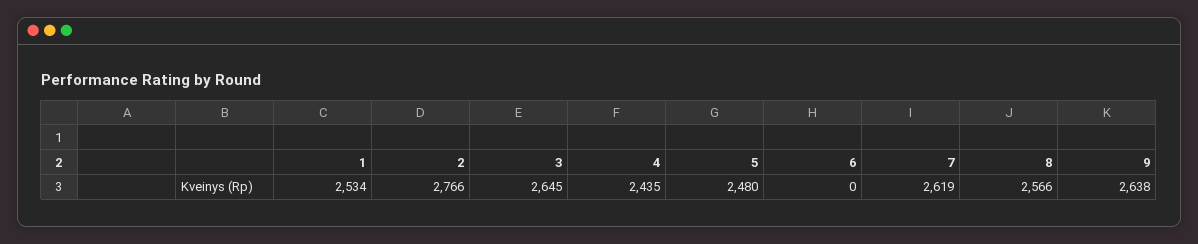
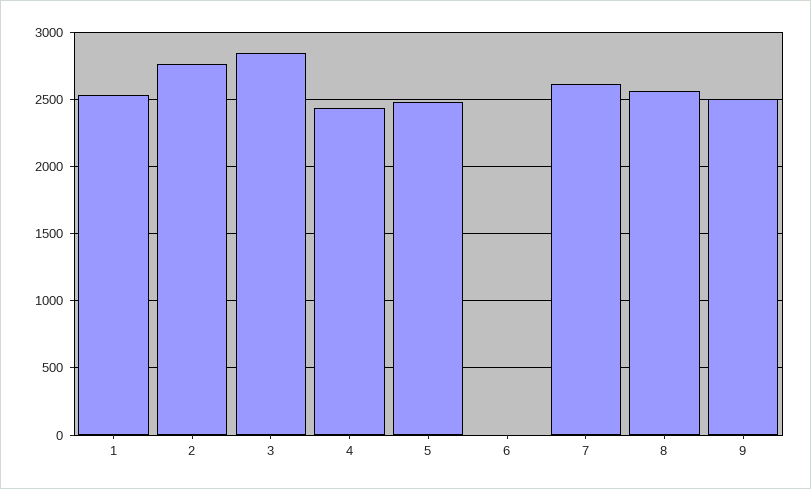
  {
    "1": 2534,
    "2": 2766,
-   "3": 2645,
+   "3": 2850,
    "4": 2435,
    "5": 2480,
    "6": 0,
    "7": 2619,
    "8": 2566,
-   "9": 2638
+   "9": 2500
  }

